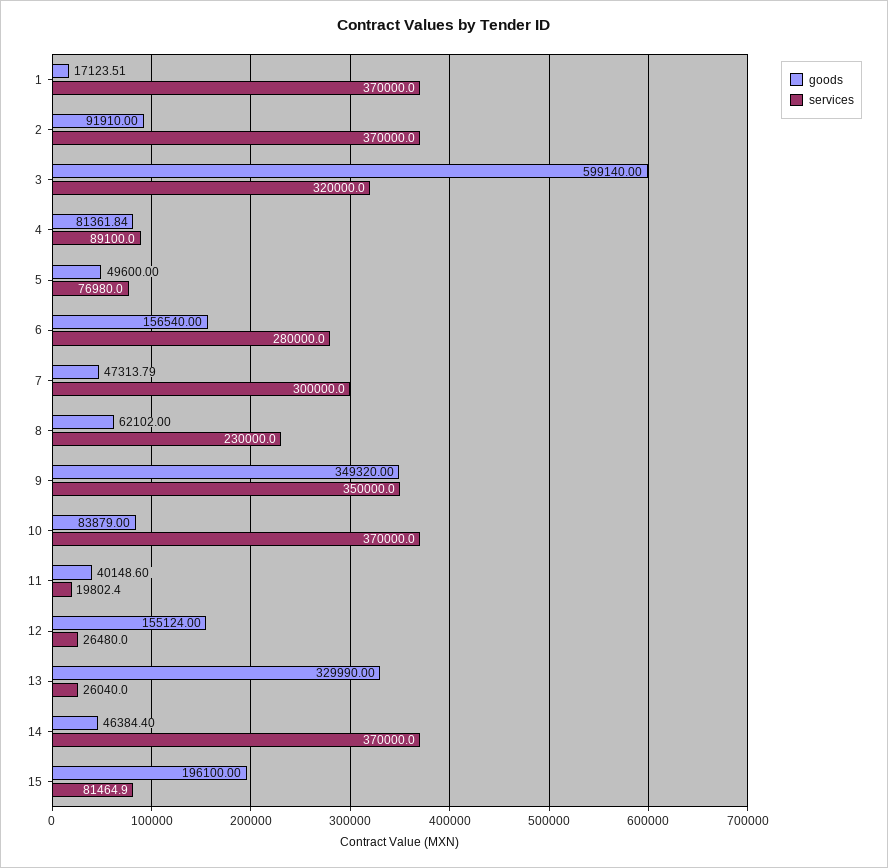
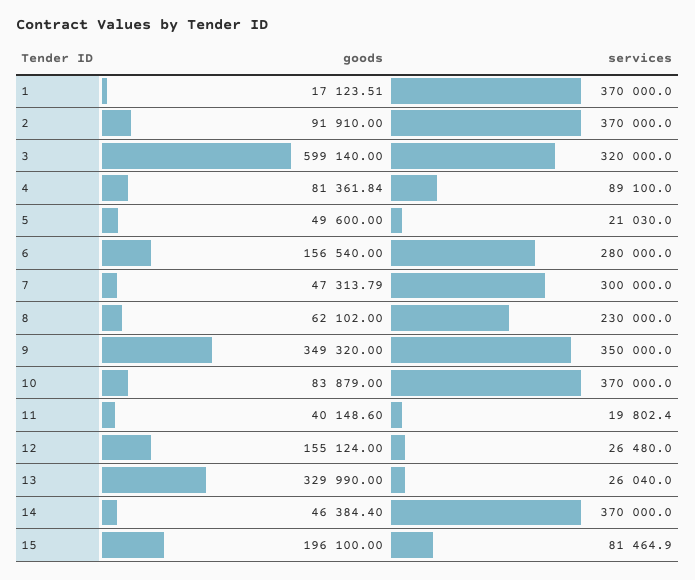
  {
    "goods": {
      "1": 17123.51,
      "2": 91910,
      "3": 599140,
      "4": 81361.84,
      "5": 49600,
      "6": 156540,
      "7": 47313.79,
      "8": 62102,
      "9": 349320,
      "10": 83879,
      "11": 40148.6,
      "12": 155124,
      "13": 329990,
      "14": 46384.4,
      "15": 196100
    },
    "services": {
      "1": 370000,
      "2": 370000,
      "3": 320000,
      "4": 89100,
-     "5": 76980,
+     "5": 21030,
      "6": 280000,
      "7": 300000,
      "8": 230000,
      "9": 350000,
      "10": 370000,
      "11": 19802.4,
      "12": 26480,
      "13": 26040,
      "14": 370000,
      "15": 81464.9
    }
  }

